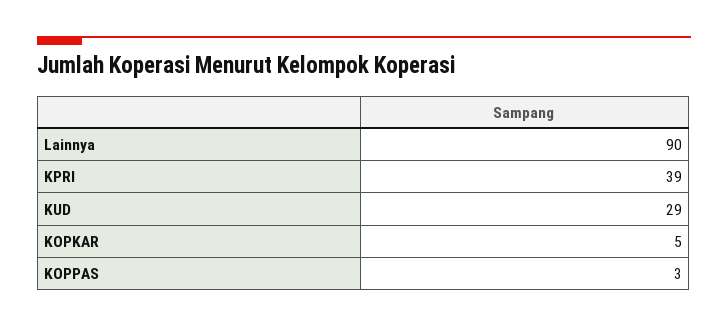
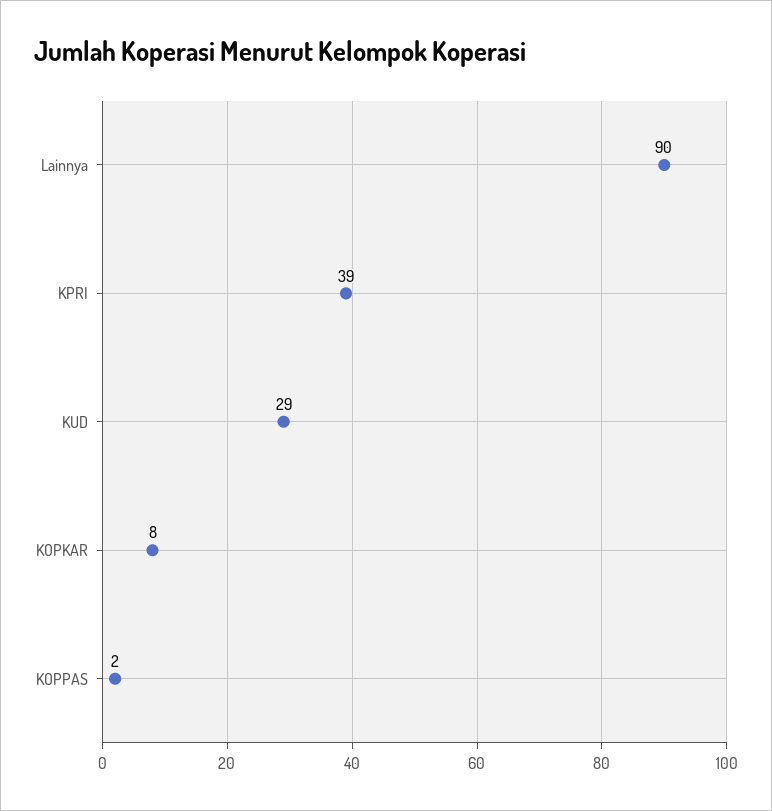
  {
    "Lainnya": 90,
    "KPRI": 39,
    "KUD": 29,
-   "KOPKAR": 5,
+   "KOPKAR": 8,
-   "KOPPAS": 3
+   "KOPPAS": 2
  }

